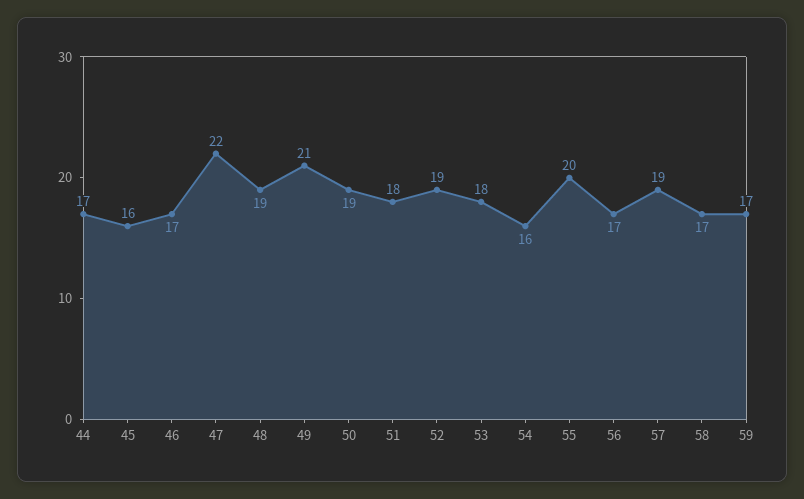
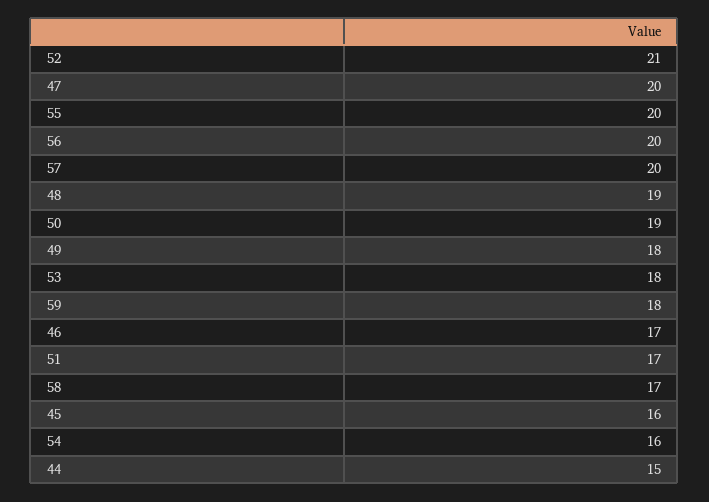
  {
-   "44": 17,
+   "44": 15,
    "45": 16,
    "46": 17,
-   "47": 22,
+   "47": 20,
    "48": 19,
-   "49": 21,
+   "49": 18,
    "50": 19,
-   "51": 18,
+   "51": 17,
-   "52": 19,
+   "52": 21,
    "53": 18,
    "54": 16,
    "55": 20,
-   "56": 17,
+   "56": 20,
-   "57": 19,
+   "57": 20,
    "58": 17,
-   "59": 17
+   "59": 18
  }

